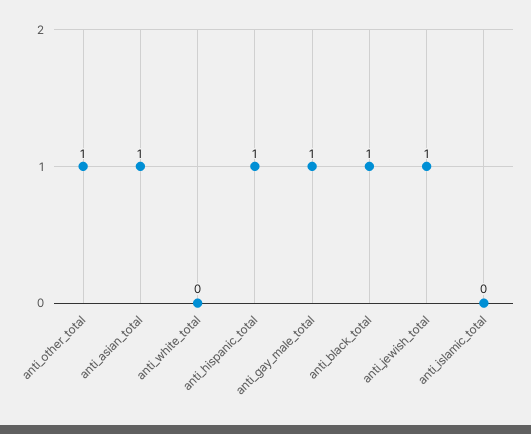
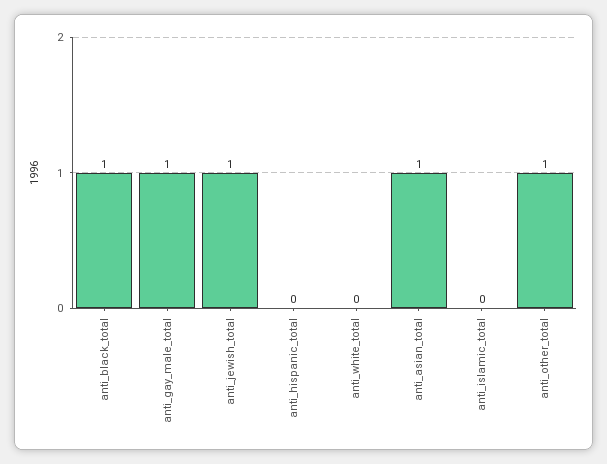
  {
    "anti_other_total": 1,
    "anti_asian_total": 1,
    "anti_white_total": 0,
-   "anti_hispanic_total": 1,
+   "anti_hispanic_total": 0,
    "anti_gay_male_total": 1,
    "anti_black_total": 1,
    "anti_jewish_total": 1,
    "anti_islamic_total": 0
  }

